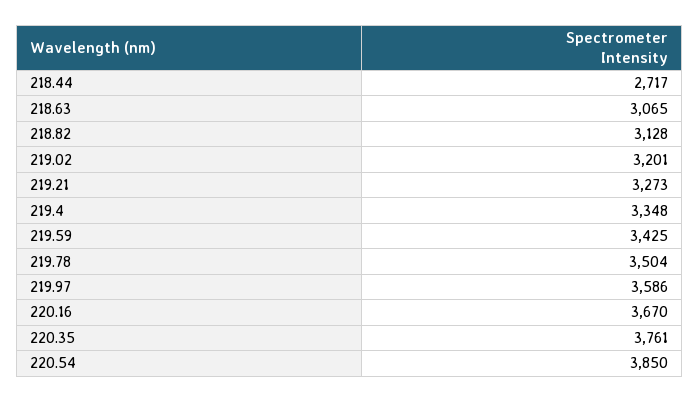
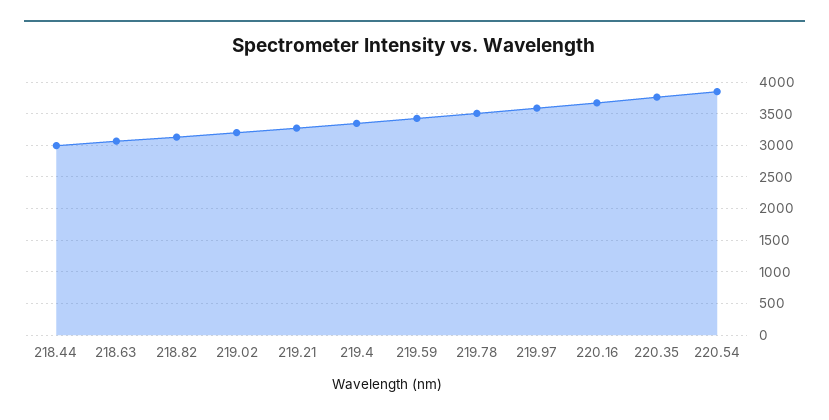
  {
-   "218.44": 2717,
+   "218.44": 3000,
    "218.63": 3065,
    "218.82": 3128,
    "219.02": 3201,
    "219.21": 3273,
    "219.4": 3348,
    "219.59": 3425,
    "219.78": 3504,
    "219.97": 3586,
    "220.16": 3670,
    "220.35": 3761,
    "220.54": 3850
  }

